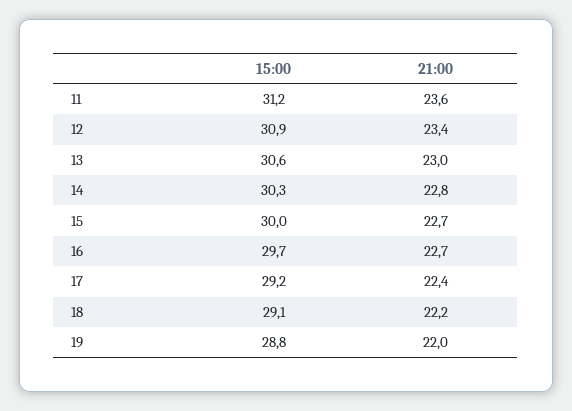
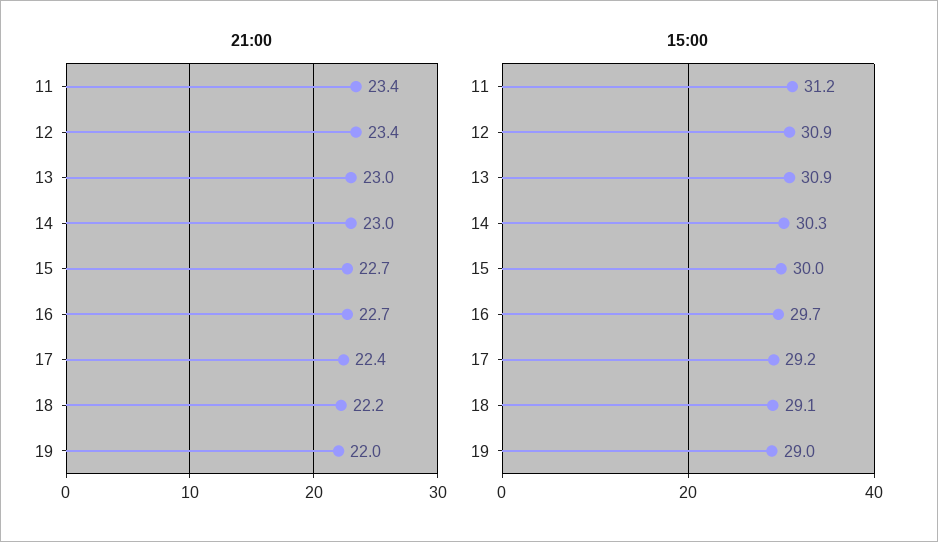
  {
    "15:00": {
      "11": 31.2,
      "12": 30.9,
-     "13": 30.6,
+     "13": 30.9,
      "14": 30.3,
      "15": 30,
      "16": 29.7,
      "17": 29.2,
      "18": 29.1,
-     "19": 28.8
+     "19": 29
    },
    "21:00": {
-     "11": 23.6,
+     "11": 23.4,
      "12": 23.4,
      "13": 23,
-     "14": 22.8,
+     "14": 23,
      "15": 22.7,
      "16": 22.7,
      "17": 22.4,
      "18": 22.2,
      "19": 22
    }
  }

